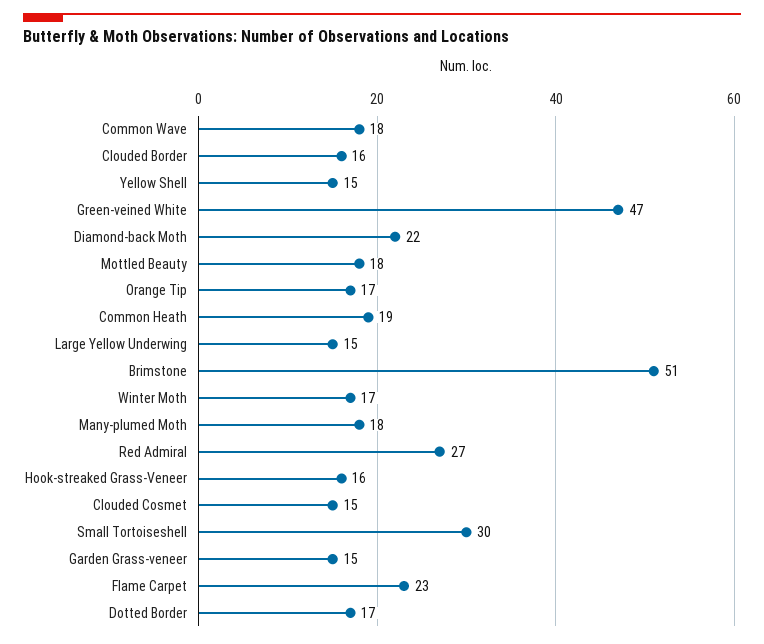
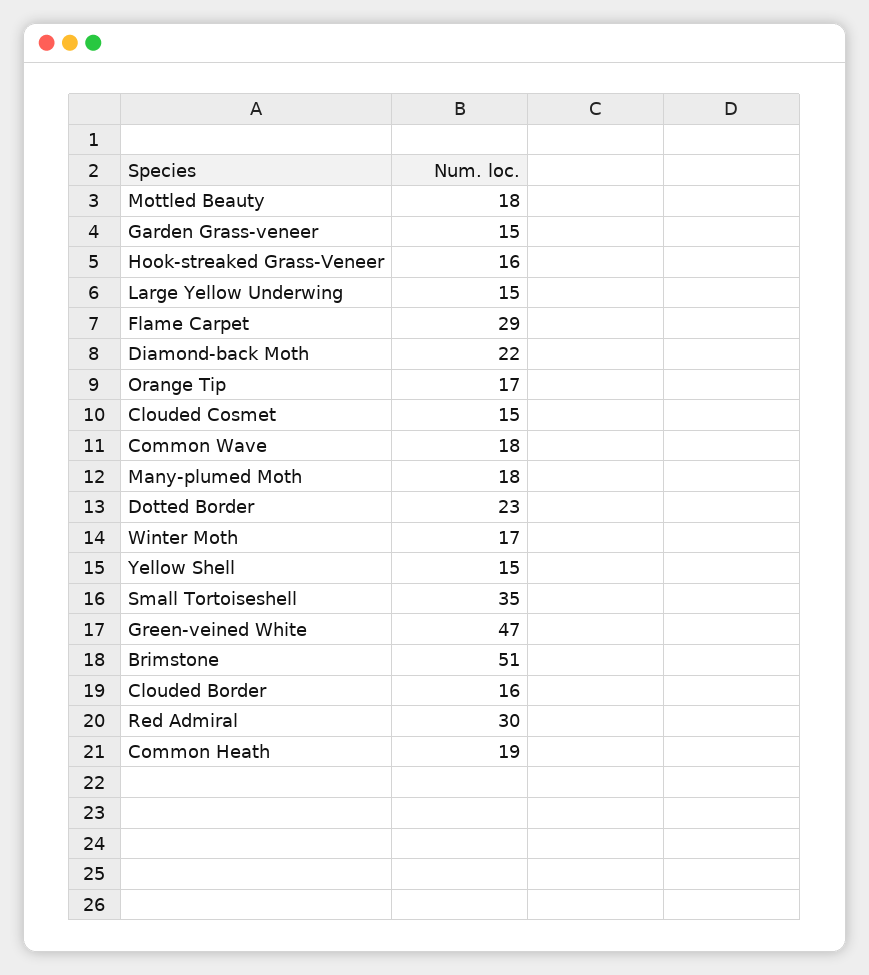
  {
    "Common Wave": 18,
    "Clouded Border": 16,
    "Yellow Shell": 15,
    "Green-veined White": 47,
    "Diamond-back Moth": 22,
    "Mottled Beauty": 18,
    "Orange Tip": 17,
    "Common Heath": 19,
    "Large Yellow Underwing": 15,
    "Brimstone": 51,
    "Winter Moth": 17,
    "Many-plumed Moth": 18,
-   "Red Admiral": 27,
+   "Red Admiral": 30,
    "Hook-streaked Grass-Veneer": 16,
    "Clouded Cosmet": 15,
-   "Small Tortoiseshell": 30,
+   "Small Tortoiseshell": 35,
    "Garden Grass-veneer": 15,
-   "Flame Carpet": 23,
+   "Flame Carpet": 29,
-   "Dotted Border": 17
+   "Dotted Border": 23
  }

